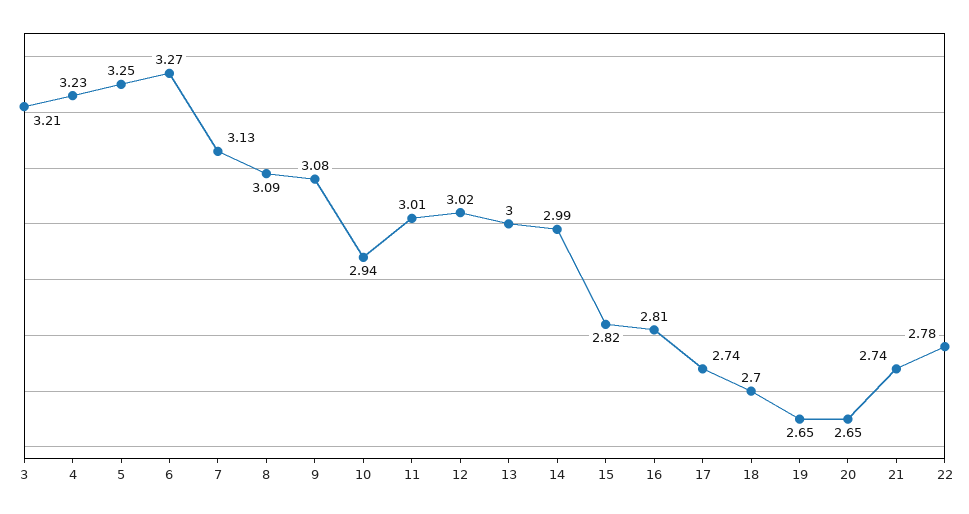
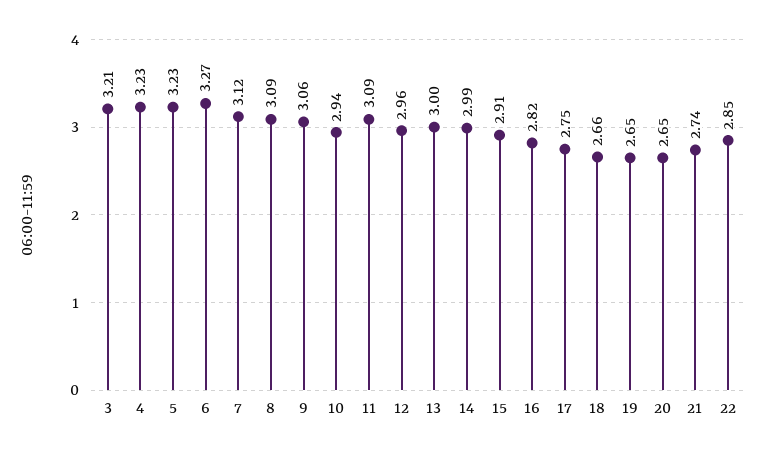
  {
    "3": 3.21,
    "4": 3.23,
-   "5": 3.25,
+   "5": 3.23,
    "6": 3.27,
-   "7": 3.13,
+   "7": 3.12,
    "8": 3.09,
-   "9": 3.08,
+   "9": 3.06,
    "10": 2.94,
-   "11": 3.01,
+   "11": 3.09,
-   "12": 3.02,
+   "12": 2.96,
    "13": 3,
    "14": 2.99,
-   "15": 2.82,
+   "15": 2.91,
-   "16": 2.81,
+   "16": 2.82,
-   "17": 2.74,
+   "17": 2.75,
-   "18": 2.7,
+   "18": 2.66,
    "19": 2.65,
    "20": 2.65,
    "21": 2.74,
-   "22": 2.78
+   "22": 2.85
  }

